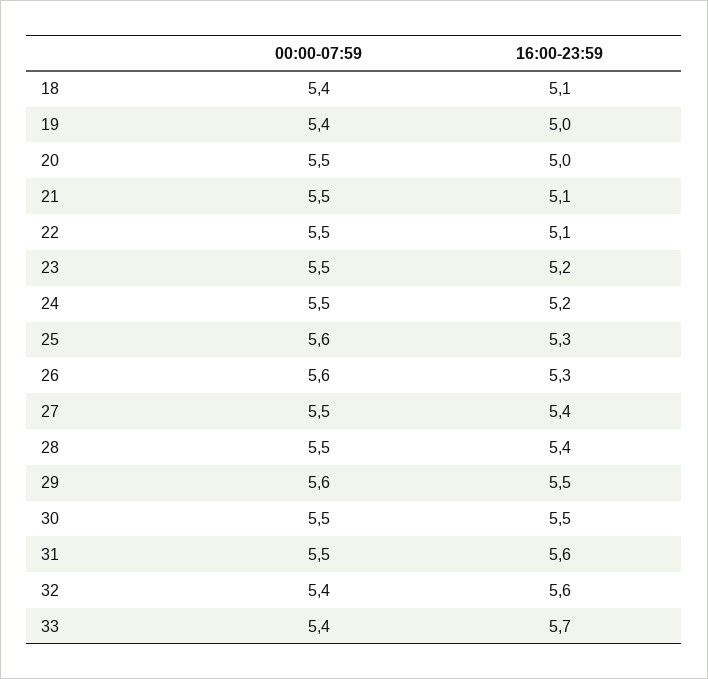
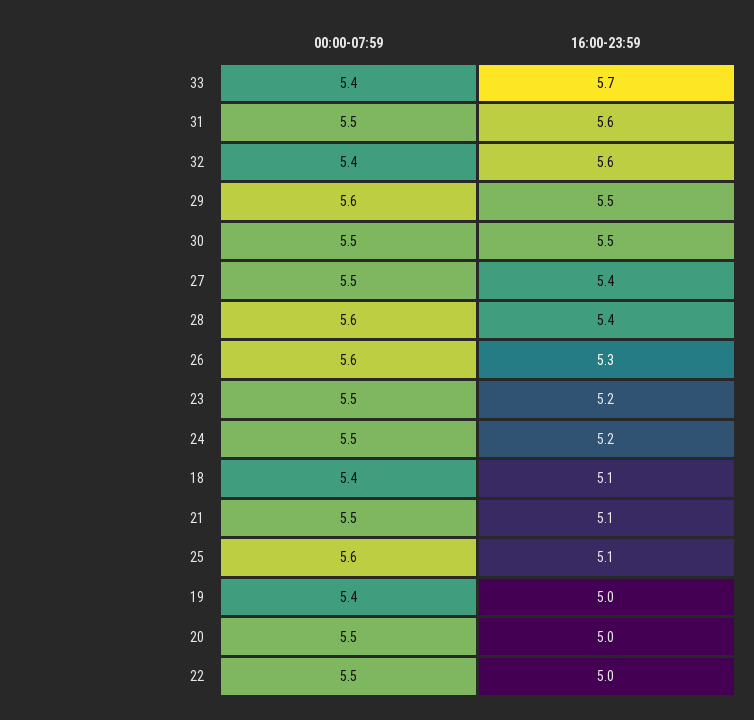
  {
    "00:00-07:59": {
      "18": 5.4,
      "19": 5.4,
      "20": 5.5,
      "21": 5.5,
      "22": 5.5,
      "23": 5.5,
      "24": 5.5,
      "25": 5.6,
      "26": 5.6,
      "27": 5.5,
-     "28": 5.5,
+     "28": 5.6,
      "29": 5.6,
      "30": 5.5,
      "31": 5.5,
      "32": 5.4,
      "33": 5.4
    },
    "16:00-23:59": {
      "18": 5.1,
      "19": 5,
      "20": 5,
      "21": 5.1,
-     "22": 5.1,
+     "22": 5,
      "23": 5.2,
      "24": 5.2,
-     "25": 5.3,
+     "25": 5.1,
      "26": 5.3,
      "27": 5.4,
      "28": 5.4,
      "29": 5.5,
      "30": 5.5,
      "31": 5.6,
      "32": 5.6,
      "33": 5.7
    }
  }

